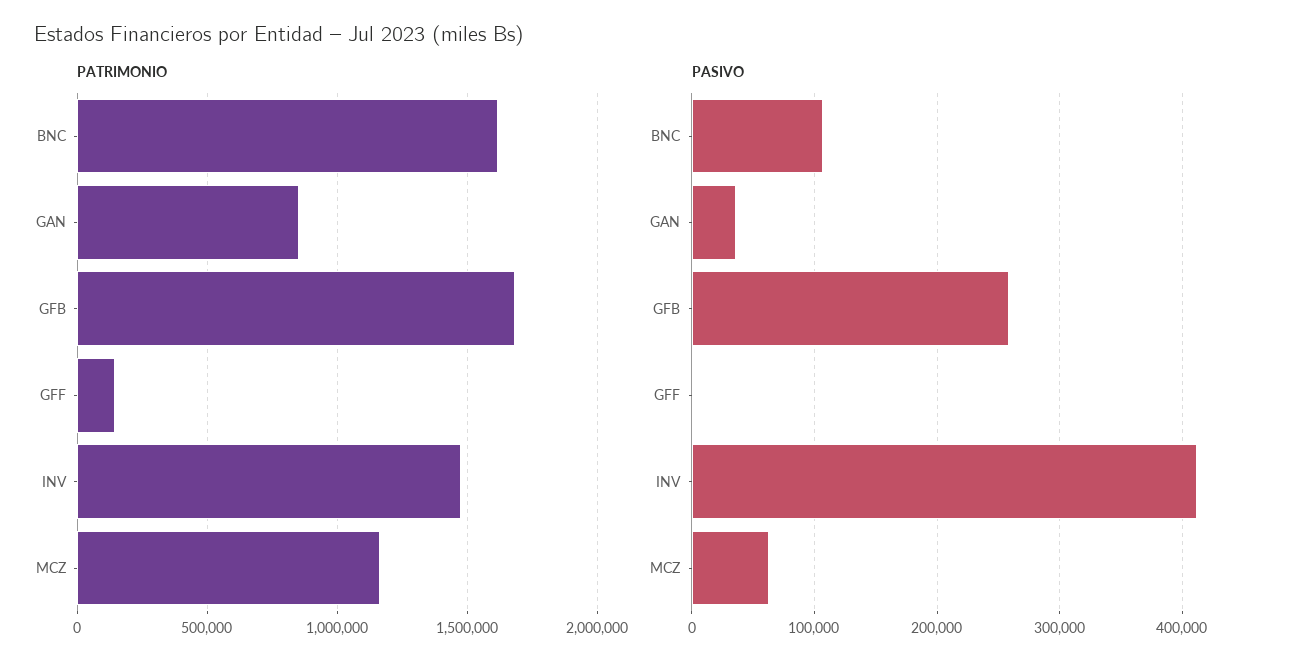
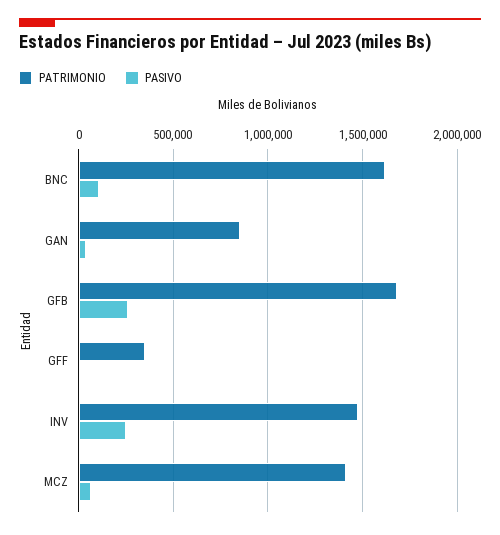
  {
    "PATRIMONIO": {
      "BNC": 1600000,
      "GAN": 850000,
      "GFB": 1700000,
-     "GFF": 150000,
+     "GFF": 350000,
      "INV": 1450000,
-     "MCZ": 1150000
+     "MCZ": 1400000
    },
    "PASIVO": {
      "BNC": 110000,
      "GAN": 40000,
      "GFB": 260000,
      "GFF": 0,
-     "INV": 410000,
+     "INV": 250000,
      "MCZ": 60000
    }
  }

